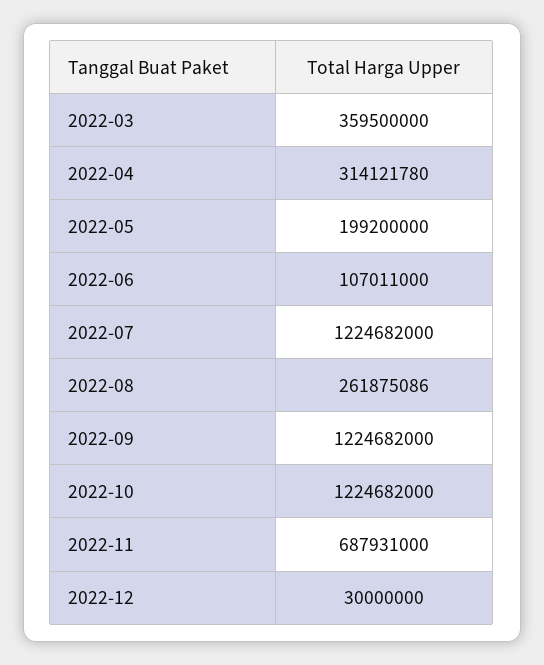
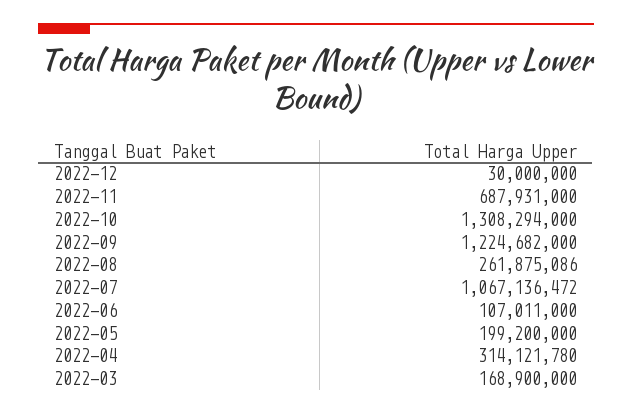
  {
-   "2022-03": 359500000,
+   "2022-03": 168900000,
    "2022-04": 314121780,
    "2022-05": 199200000,
    "2022-06": 107011000,
-   "2022-07": 1224682000,
+   "2022-07": 1067136472,
    "2022-08": 261875086,
    "2022-09": 1224682000,
-   "2022-10": 1224682000,
+   "2022-10": 1308294000,
    "2022-11": 687931000,
    "2022-12": 30000000
  }

